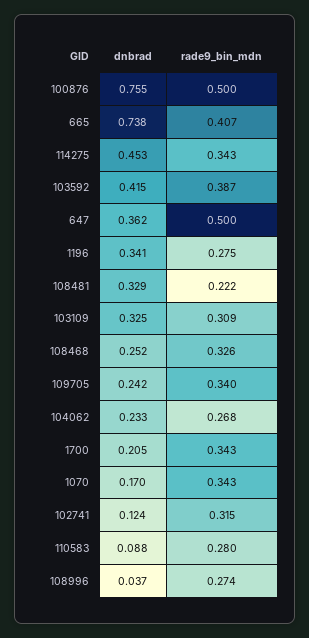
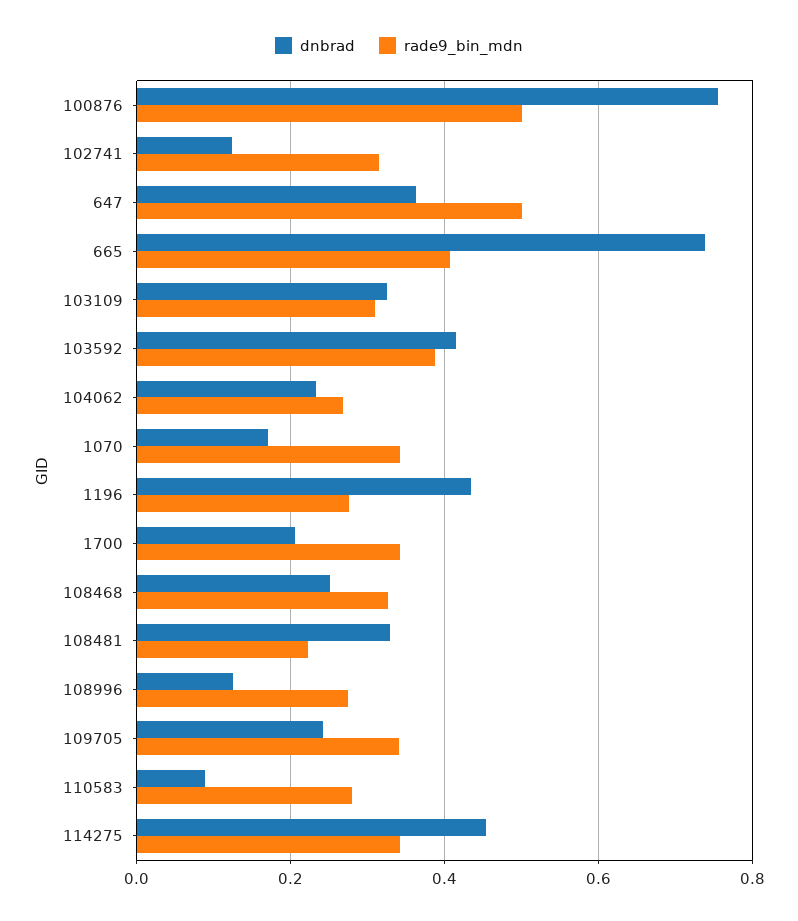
  {
    "dnbrad": {
      "100876": 0.755,
      "665": 0.738,
      "114275": 0.453,
      "103592": 0.415,
      "647": 0.362,
-     "1196": 0.341,
+     "1196": 0.44,
      "108481": 0.329,
      "103109": 0.325,
      "108468": 0.252,
      "109705": 0.242,
      "104062": 0.233,
      "1700": 0.205,
      "1070": 0.17,
      "102741": 0.124,
      "110583": 0.088,
-     "108996": 0.037
+     "108996": 0.12
    },
    "rade9_bin_mdn": {
      "100876": 0.5,
      "665": 0.407,
      "114275": 0.343,
      "103592": 0.387,
      "647": 0.5,
      "1196": 0.275,
      "108481": 0.222,
      "103109": 0.309,
      "108468": 0.326,
      "109705": 0.34,
      "104062": 0.268,
      "1700": 0.343,
      "1070": 0.343,
      "102741": 0.315,
      "110583": 0.28,
      "108996": 0.274
    }
  }

